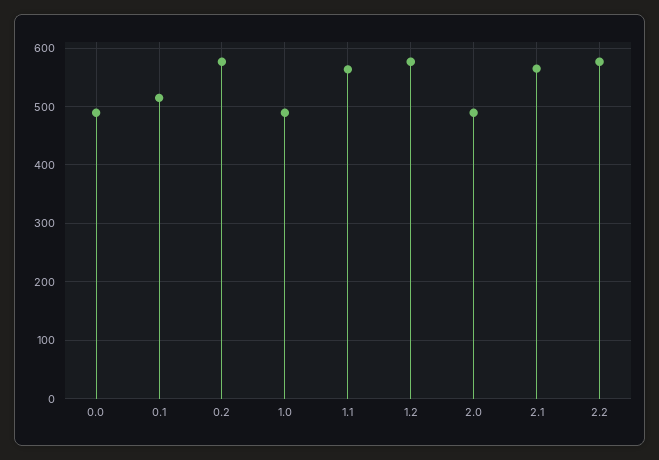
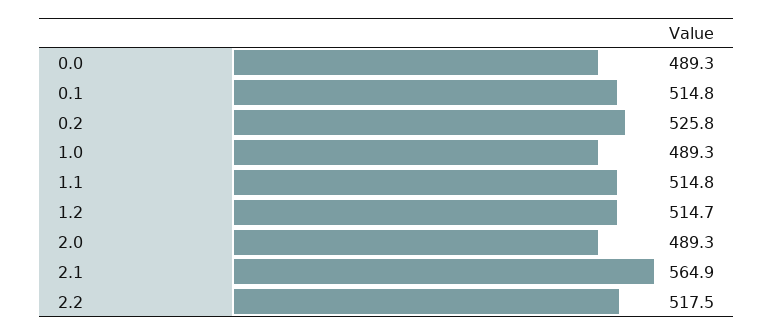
  {
    "0.0": 489.3,
    "0.1": 514.8,
-   "0.2": 580,
+   "0.2": 525.8,
    "1.0": 489.3,
-   "1.1": 560,
+   "1.1": 514.8,
-   "1.2": 580,
+   "1.2": 514.7,
    "2.0": 489.3,
    "2.1": 564.9,
-   "2.2": 580
+   "2.2": 517.5
  }

